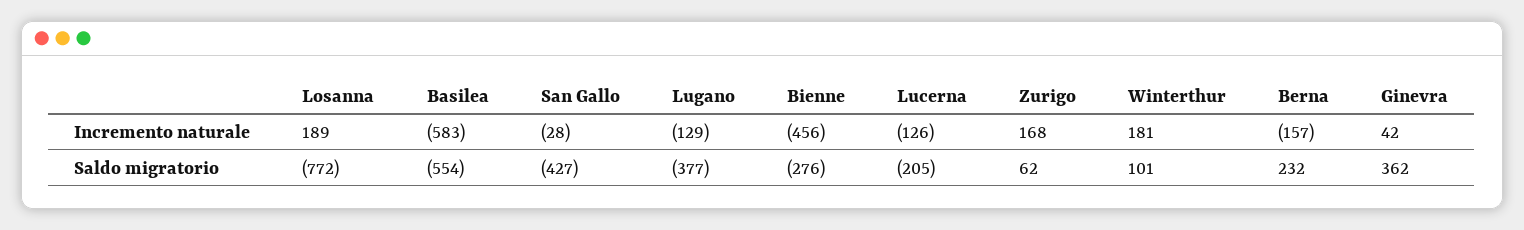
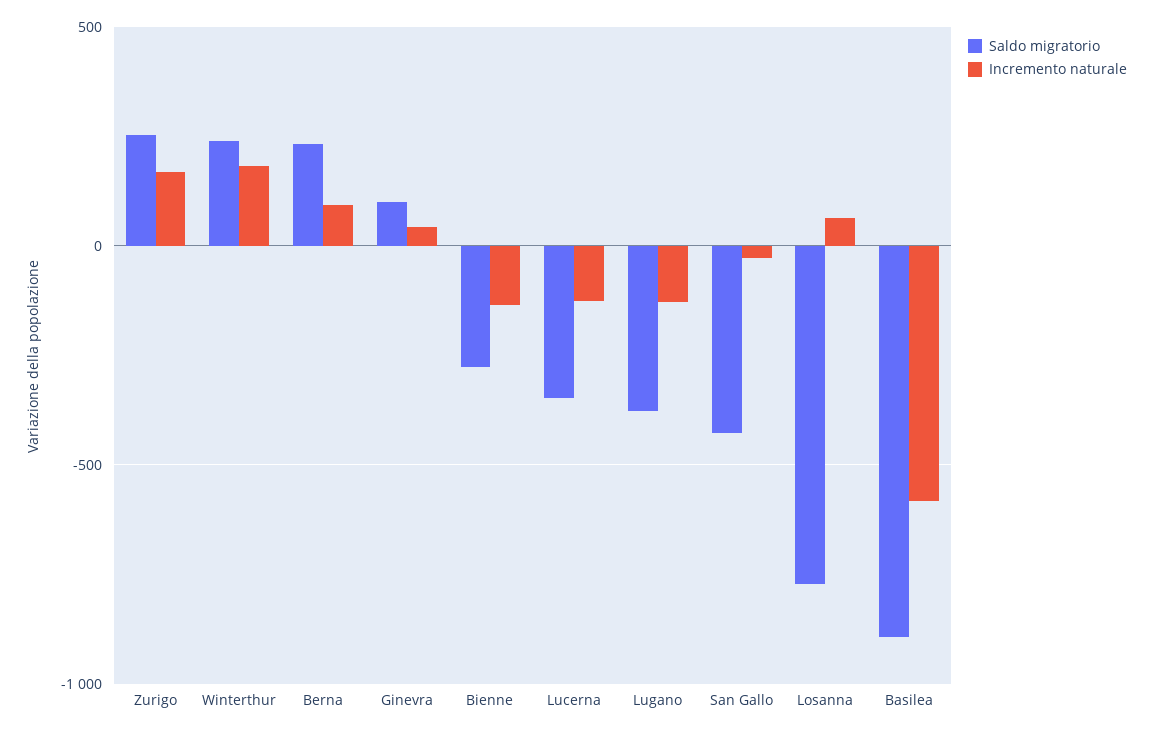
  {
    "Incremento naturale": {
-     "Losanna": 189,
+     "Losanna": 50,
      "Basilea": -583,
      "San Gallo": -28,
      "Lugano": -129,
-     "Bienne": -456,
+     "Bienne": -150,
      "Lucerna": -126,
      "Zurigo": 168,
      "Winterthur": 181,
-     "Berna": -157,
+     "Berna": 100,
      "Ginevra": 42
    },
    "Saldo migratorio": {
      "Losanna": -772,
-     "Basilea": -554,
+     "Basilea": -900,
      "San Gallo": -427,
      "Lugano": -377,
      "Bienne": -276,
-     "Lucerna": -205,
+     "Lucerna": -350,
-     "Zurigo": 62,
+     "Zurigo": 250,
-     "Winterthur": 101,
+     "Winterthur": 250,
      "Berna": 232,
-     "Ginevra": 362
+     "Ginevra": 100
    }
  }

